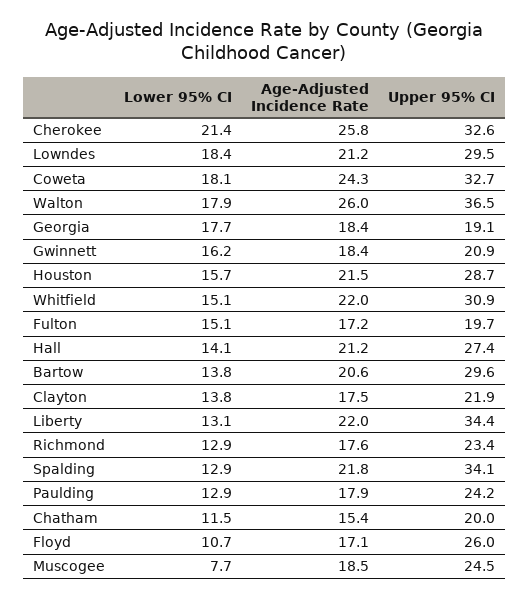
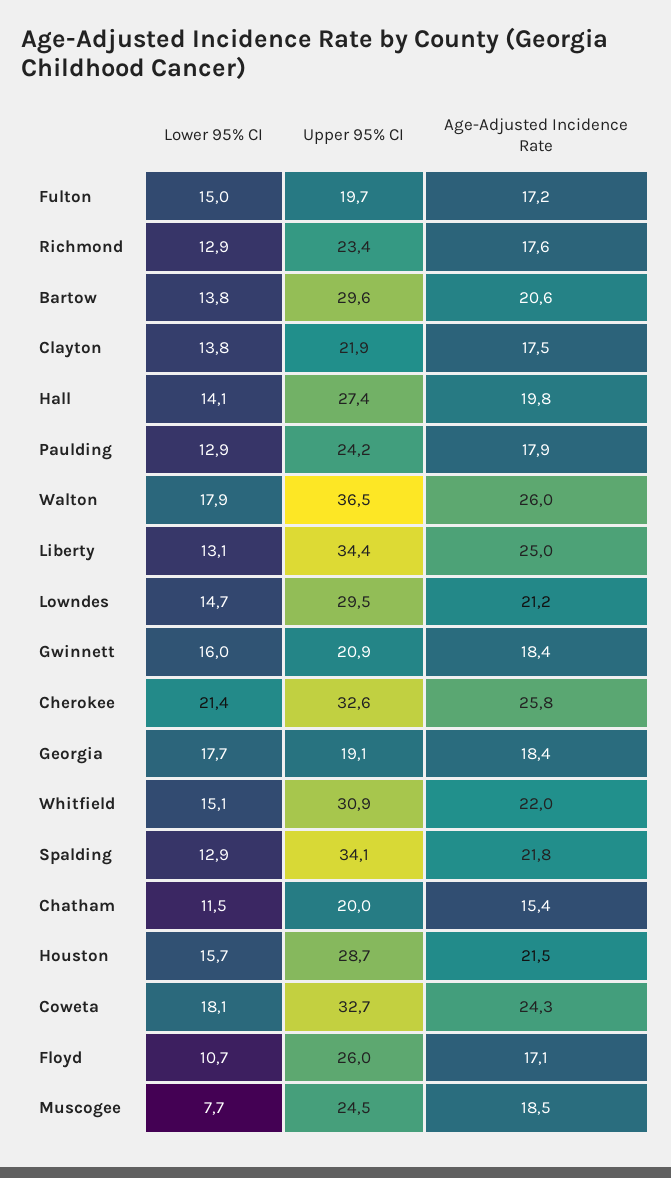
  {
    "Lower 95% CI": {
      "Cherokee": 21.4,
-     "Lowndes": 18.4,
+     "Lowndes": 14.7,
      "Coweta": 18.1,
      "Walton": 17.9,
      "Georgia": 17.7,
-     "Gwinnett": 16.2,
+     "Gwinnett": 16,
      "Houston": 15.7,
      "Whitfield": 15.1,
-     "Fulton": 15.1,
+     "Fulton": 15,
      "Hall": 14.1,
      "Bartow": 13.8,
      "Clayton": 13.8,
      "Liberty": 13.1,
      "Richmond": 12.9,
      "Spalding": 12.9,
      "Paulding": 12.9,
      "Chatham": 11.5,
      "Floyd": 10.7,
      "Muscogee": 7.7
    },
    "Age-Adjusted Incidence Rate": {
      "Cherokee": 25.8,
      "Lowndes": 21.2,
      "Coweta": 24.3,
      "Walton": 26,
      "Georgia": 18.4,
      "Gwinnett": 18.4,
      "Houston": 21.5,
      "Whitfield": 22,
      "Fulton": 17.2,
-     "Hall": 21.2,
+     "Hall": 19.8,
      "Bartow": 20.6,
      "Clayton": 17.5,
-     "Liberty": 22,
+     "Liberty": 25,
      "Richmond": 17.6,
      "Spalding": 21.8,
      "Paulding": 17.9,
      "Chatham": 15.4,
      "Floyd": 17.1,
      "Muscogee": 18.5
    },
    "Upper 95% CI": {
      "Cherokee": 32.6,
      "Lowndes": 29.5,
      "Coweta": 32.7,
      "Walton": 36.5,
      "Georgia": 19.1,
      "Gwinnett": 20.9,
      "Houston": 28.7,
      "Whitfield": 30.9,
      "Fulton": 19.7,
      "Hall": 27.4,
      "Bartow": 29.6,
      "Clayton": 21.9,
      "Liberty": 34.4,
      "Richmond": 23.4,
      "Spalding": 34.1,
      "Paulding": 24.2,
      "Chatham": 20,
      "Floyd": 26,
      "Muscogee": 24.5
    }
  }

